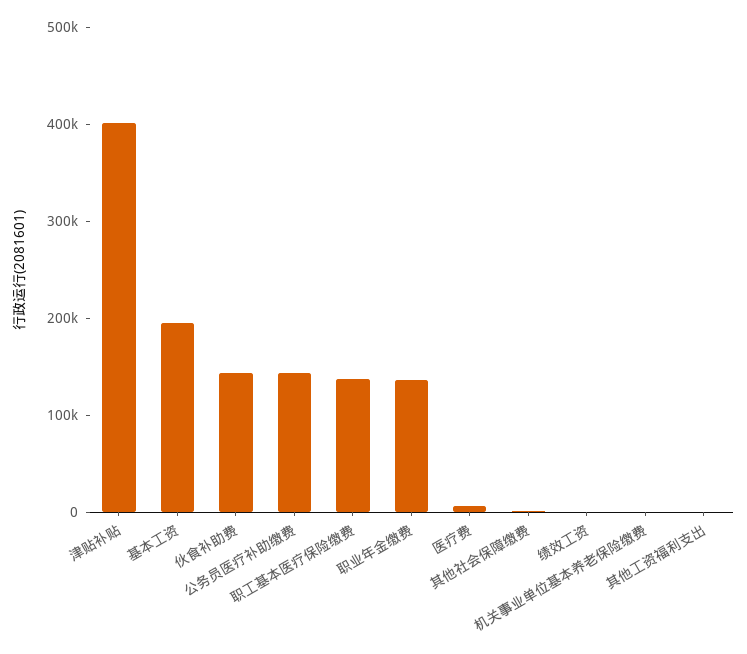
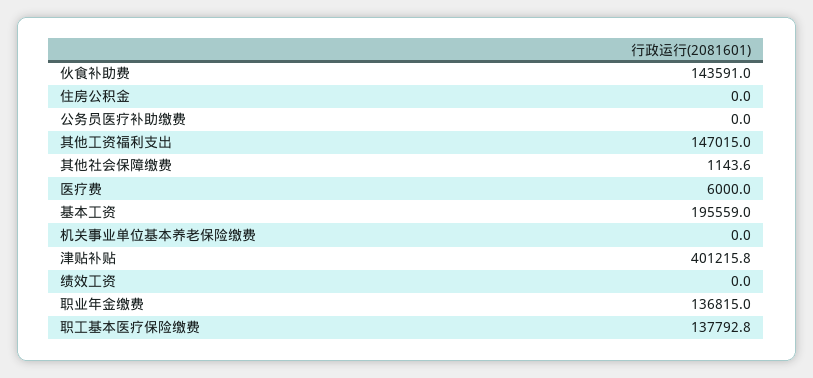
  {
    "津贴补贴": 401215.8,
    "基本工资": 195559,
    "伙食补助费": 143591,
-   "公务员医疗补助缴费": 140000,
+   "公务员医疗补助缴费": 0,
    "职工基本医疗保险缴费": 137792.8,
    "职业年金缴费": 136815,
    "医疗费": 6000,
    "其他社会保障缴费": 1143.6,
    "绩效工资": 0,
    "机关事业单位基本养老保险缴费": 0,
-   "其他工资福利支出": 0
+   "其他工资福利支出": 147015,
+   "住房公积金": 0
  }

